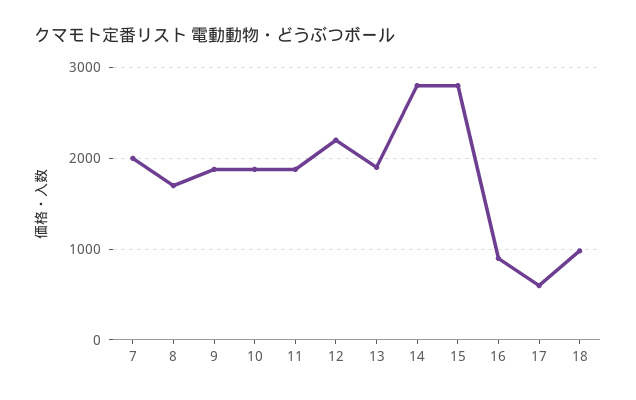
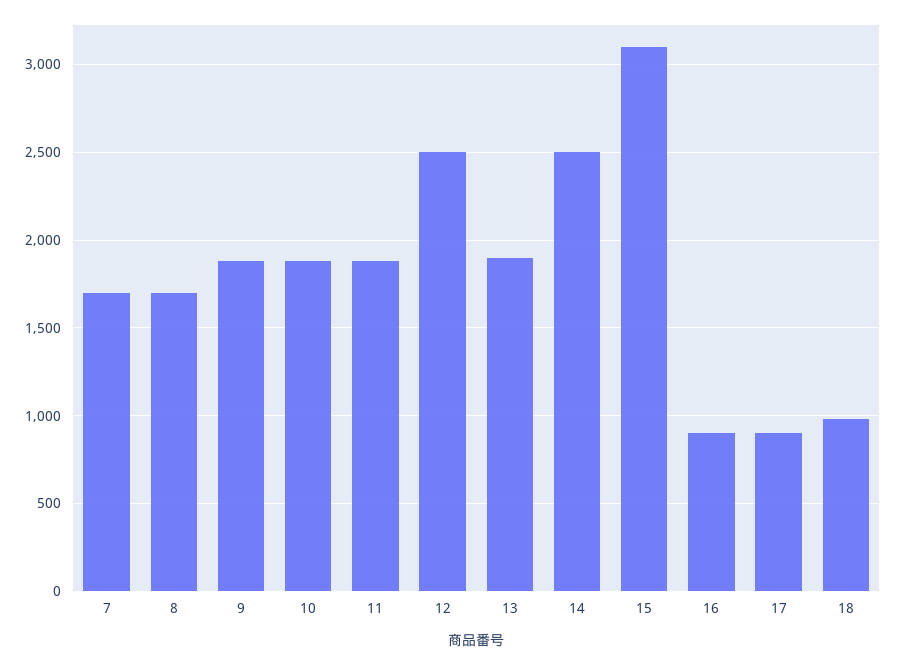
  {
-   "7": 2000,
+   "7": 1700,
    "8": 1700,
    "9": 1900,
    "10": 1900,
    "11": 1900,
-   "12": 2200,
+   "12": 2500,
    "13": 1900,
-   "14": 2800,
+   "14": 2500,
-   "15": 2800,
+   "15": 3100,
    "16": 900,
-   "17": 600,
+   "17": 900,
    "18": 1000
  }

